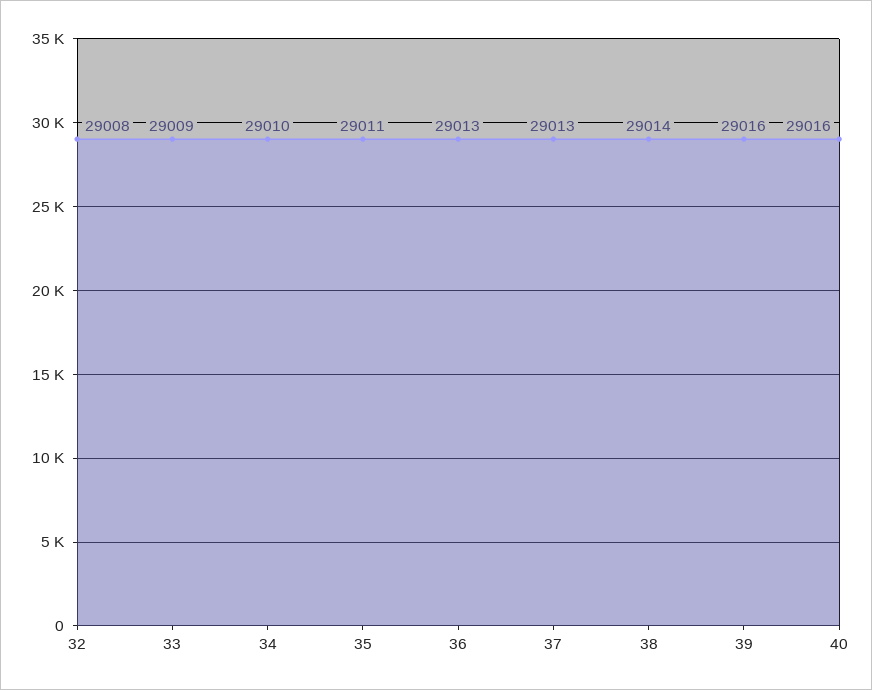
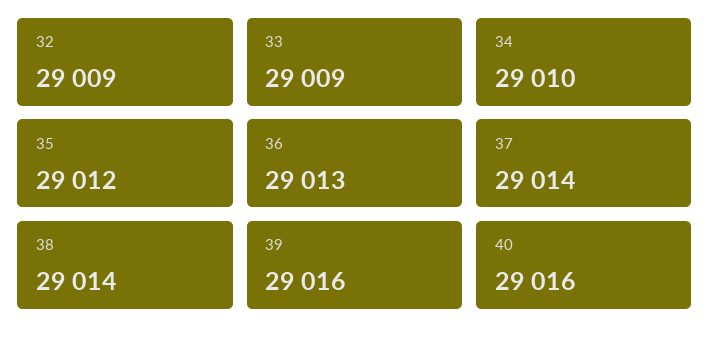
  {
-   "32": 29008,
+   "32": 29009,
    "33": 29009,
    "34": 29010,
-   "35": 29011,
+   "35": 29012,
    "36": 29013,
-   "37": 29013,
+   "37": 29014,
    "38": 29014,
    "39": 29016,
    "40": 29016
  }

